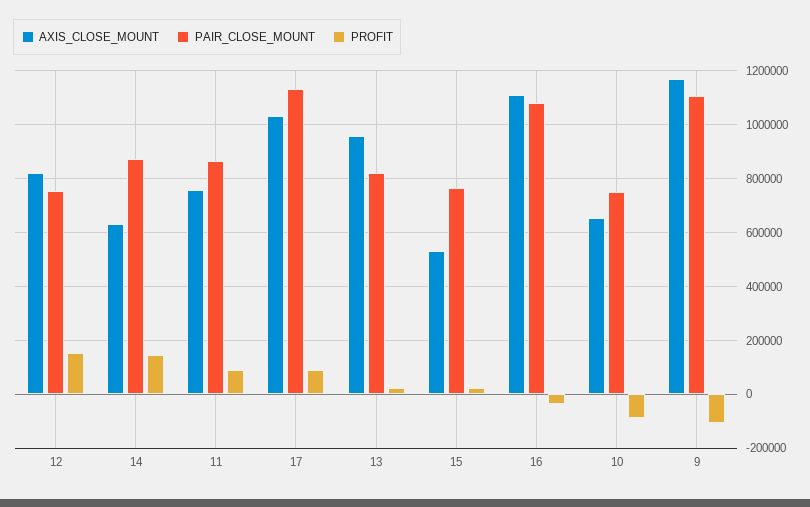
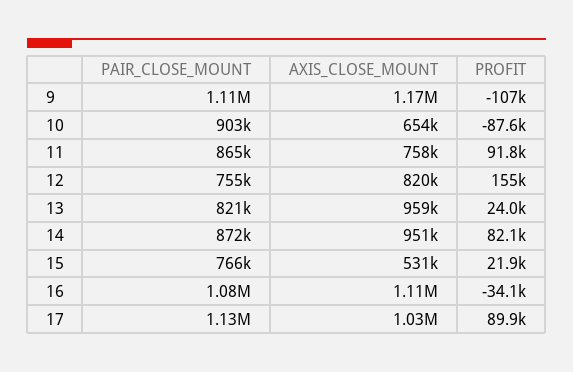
  {
    "AXIS_CLOSE_MOUNT": {
      "12": 820000,
-     "14": 625000,
+     "14": 951000,
      "11": 758000,
      "17": 1030000,
      "13": 959000,
      "15": 531000,
      "16": 1110000,
      "10": 654000,
      "9": 1170000
    },
    "PAIR_CLOSE_MOUNT": {
      "12": 755000,
      "14": 872000,
      "11": 865000,
      "17": 1130000,
      "13": 821000,
      "15": 766000,
      "16": 1080000,
-     "10": 750000,
+     "10": 903000,
      "9": 1110000
    },
    "PROFIT": {
      "12": 155000,
-     "14": 150000,
+     "14": 82100,
      "11": 91800,
      "17": 89900,
      "13": 24000,
      "15": 21900,
      "16": -34100,
      "10": -87600,
      "9": -107000
    }
  }

